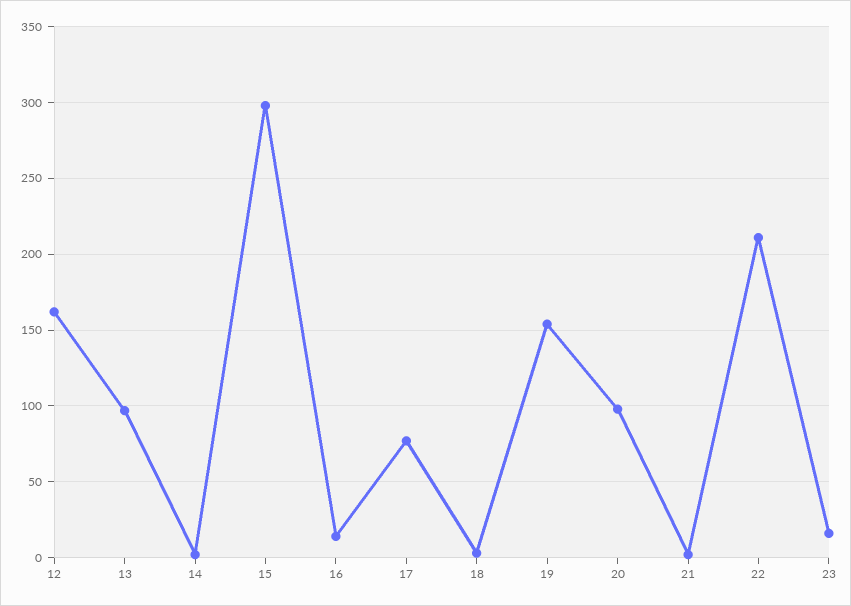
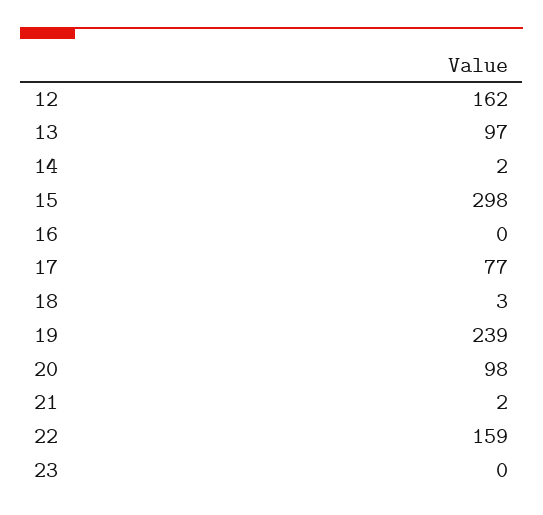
  {
    "12": 162,
    "13": 97,
    "14": 2,
    "15": 298,
-   "16": 15,
+   "16": 0,
    "17": 77,
    "18": 3,
-   "19": 155,
+   "19": 239,
    "20": 98,
    "21": 2,
-   "22": 210,
+   "22": 159,
-   "23": 15
+   "23": 0
  }

